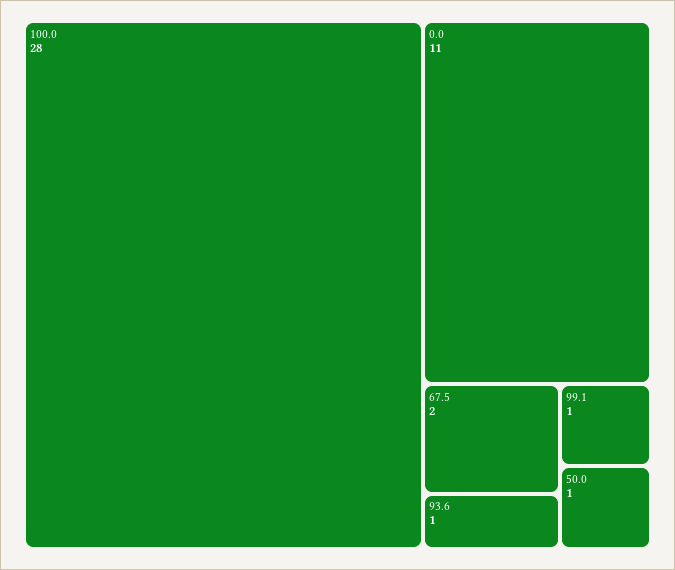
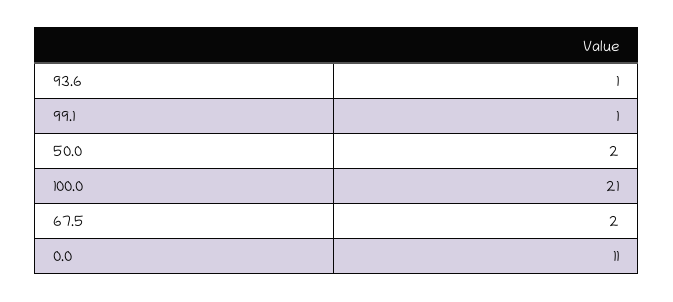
  {
-   "100.0": 28,
+   "100.0": 21,
    "0.0": 11,
    "67.5": 2,
    "93.6": 1,
    "99.1": 1,
-   "50.0": 1
+   "50.0": 2
  }

